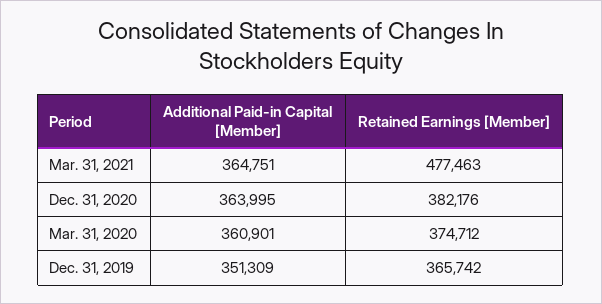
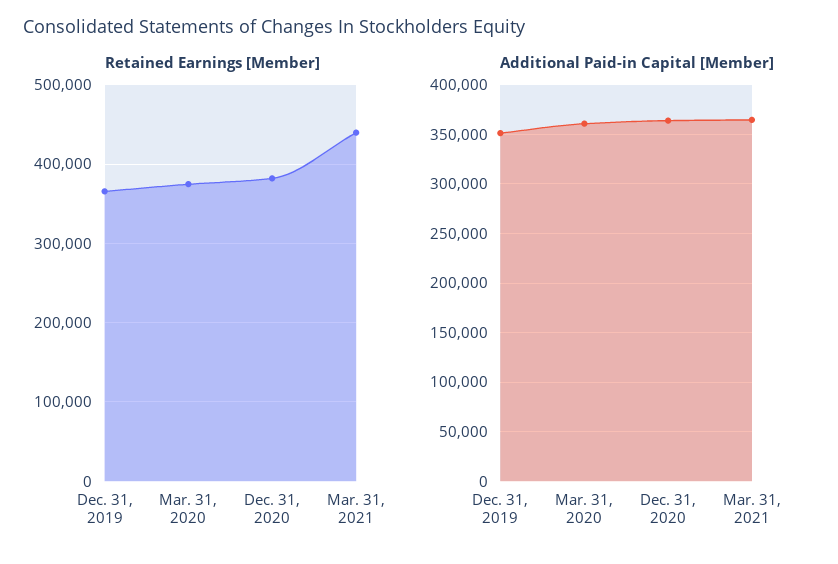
  {
    "Additional Paid-in Capital [Member]": {
      "Mar. 31, 2021": 364751,
      "Dec. 31, 2020": 363995,
      "Mar. 31, 2020": 360901,
      "Dec. 31, 2019": 351309
    },
    "Retained Earnings [Member]": {
-     "Mar. 31, 2021": 477463,
+     "Mar. 31, 2021": 440000,
      "Dec. 31, 2020": 382176,
      "Mar. 31, 2020": 374712,
      "Dec. 31, 2019": 365742
    }
  }

